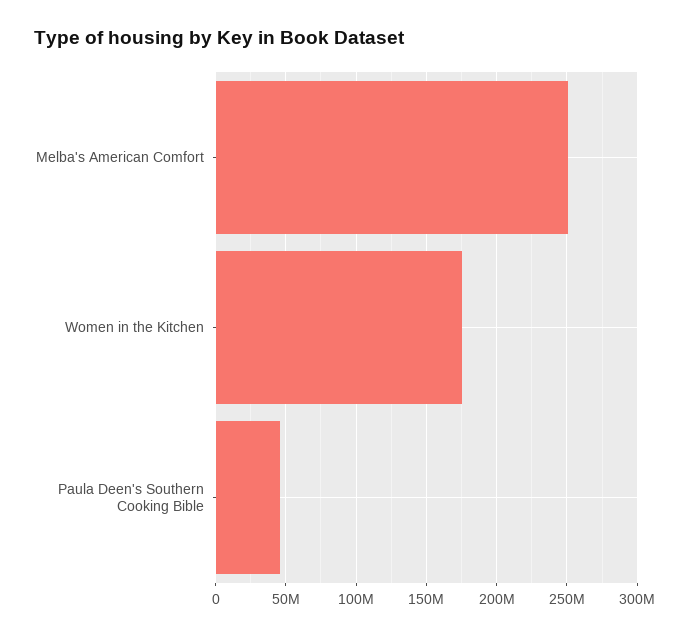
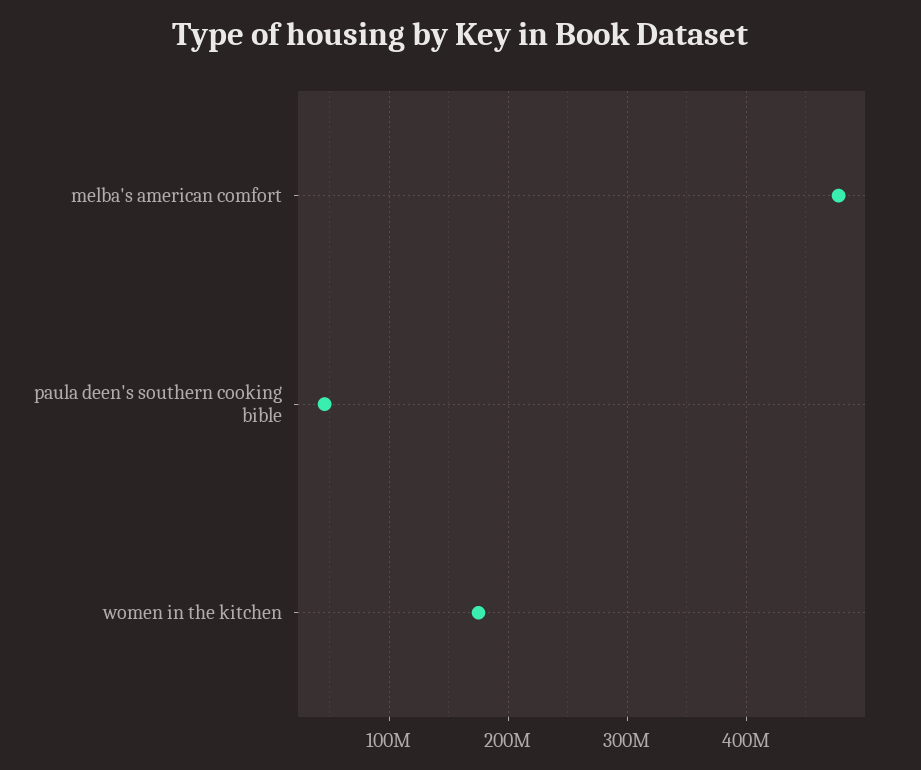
  {
-   "Melba's American Comfort": 250000000,
+   "Melba's American Comfort": 480000000,
    "Women in the Kitchen": 175000000,
    "Paula Deen's Southern Cooking Bible": 45000000
  }

